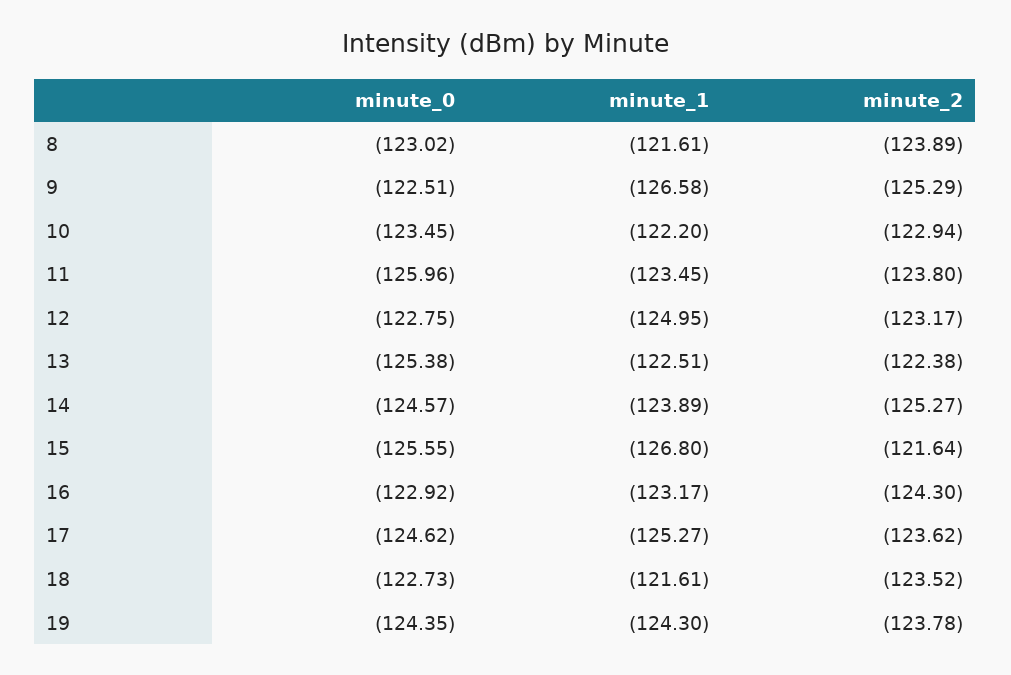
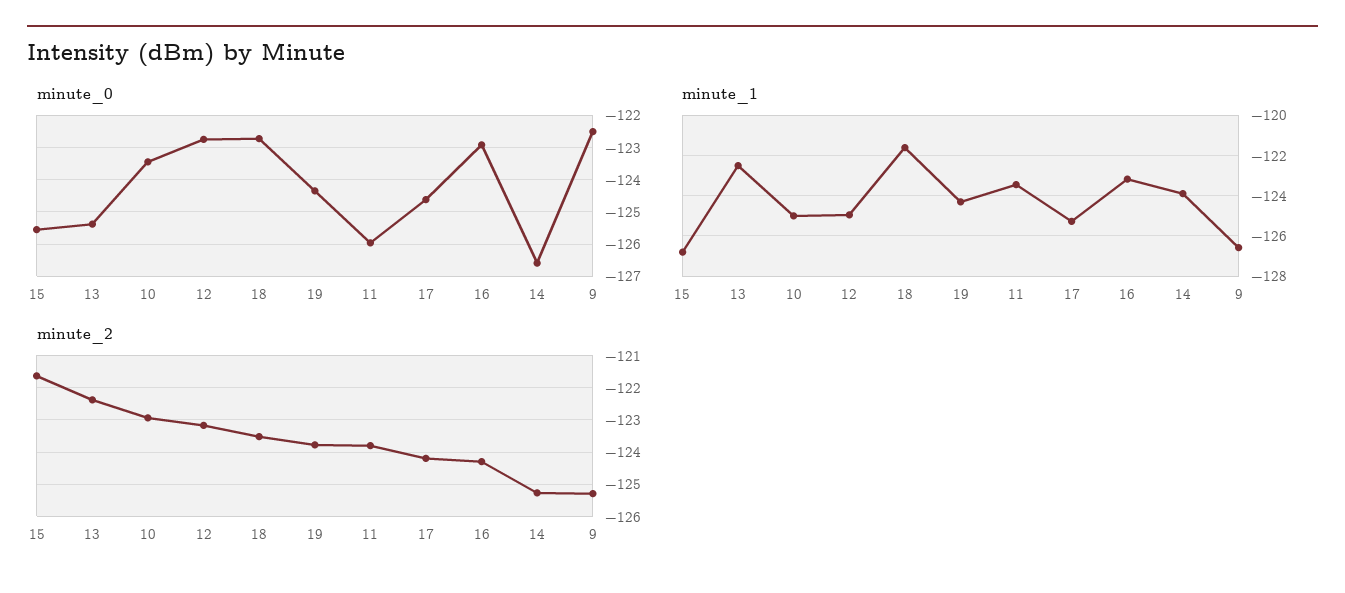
  {
    "minute_0": {
-     "8": -123.02,
      "9": -122.51,
      "10": -123.45,
      "11": -125.96,
      "12": -122.75,
      "13": -125.38,
-     "14": -124.57,
+     "14": -126.6,
      "15": -125.55,
      "16": -122.92,
      "17": -124.62,
      "18": -122.73,
      "19": -124.35
    },
    "minute_1": {
-     "8": -121.61,
      "9": -126.58,
-     "10": -122.2,
+     "10": -125,
      "11": -123.45,
      "12": -124.95,
      "13": -122.51,
      "14": -123.89,
      "15": -126.8,
      "16": -123.17,
      "17": -125.27,
      "18": -121.61,
      "19": -124.3
    },
    "minute_2": {
-     "8": -123.89,
      "9": -125.29,
      "10": -122.94,
      "11": -123.8,
      "12": -123.17,
      "13": -122.38,
      "14": -125.27,
      "15": -121.64,
      "16": -124.3,
-     "17": -123.62,
+     "17": -124.2,
      "18": -123.52,
      "19": -123.78
    }
  }

